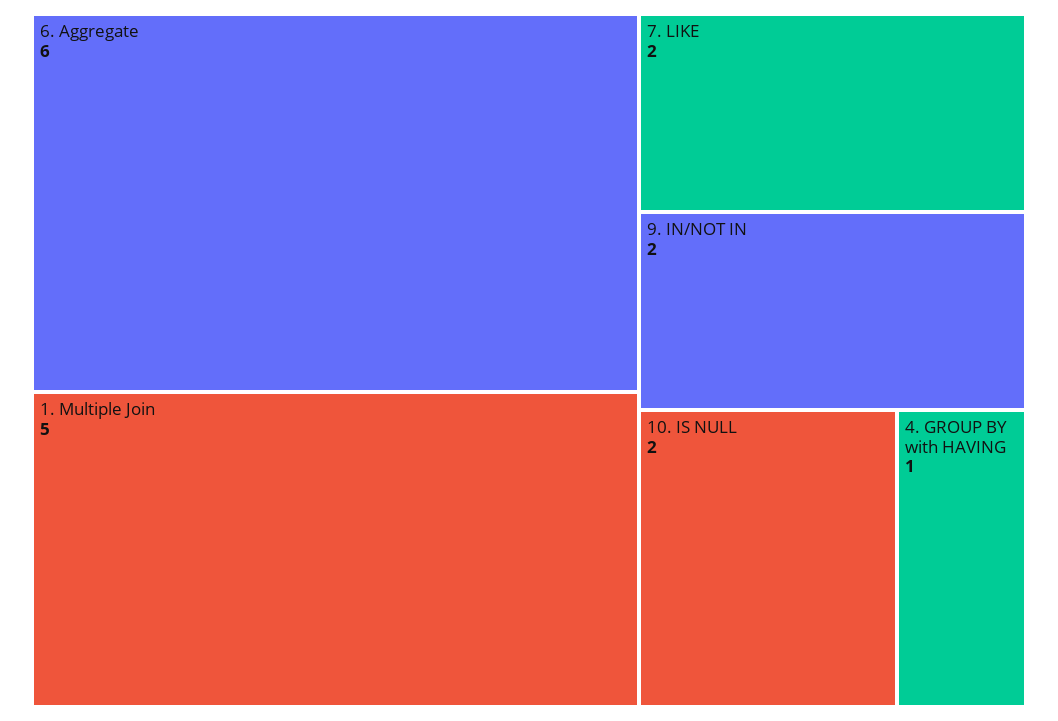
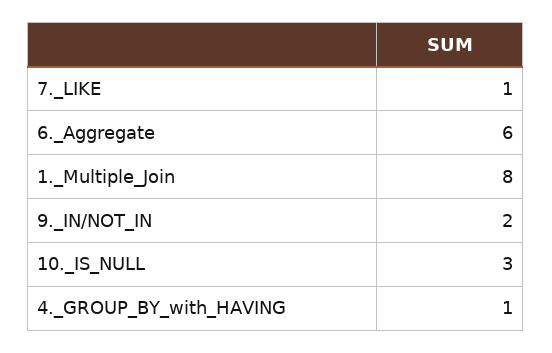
  {
    "6. Aggregate": 6,
-   "1. Multiple Join": 5,
+   "1. Multiple Join": 8,
-   "7. LIKE": 2,
+   "7. LIKE": 1,
    "9. IN/NOT IN": 2,
-   "10. IS NULL": 2,
+   "10. IS NULL": 3,
    "4. GROUP BY with HAVING": 1
  }

